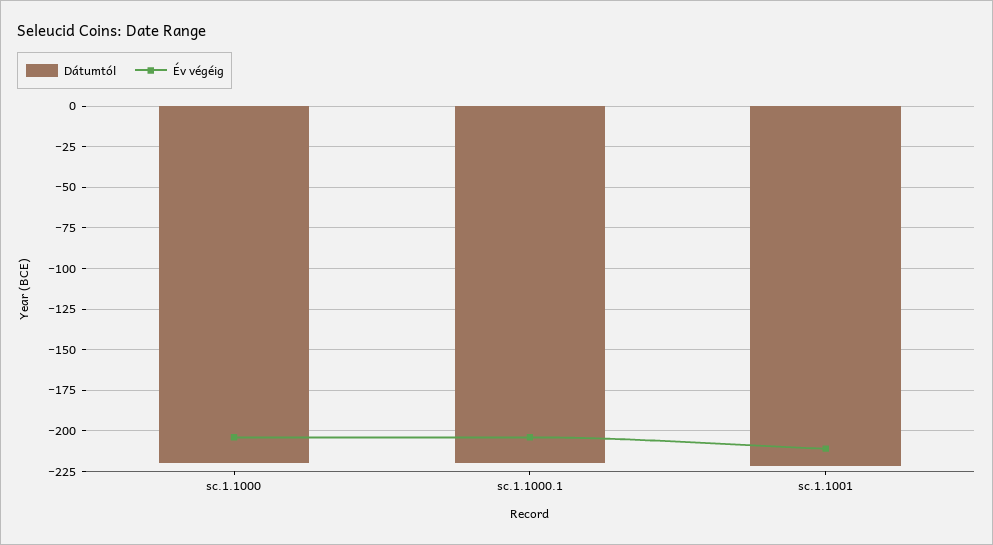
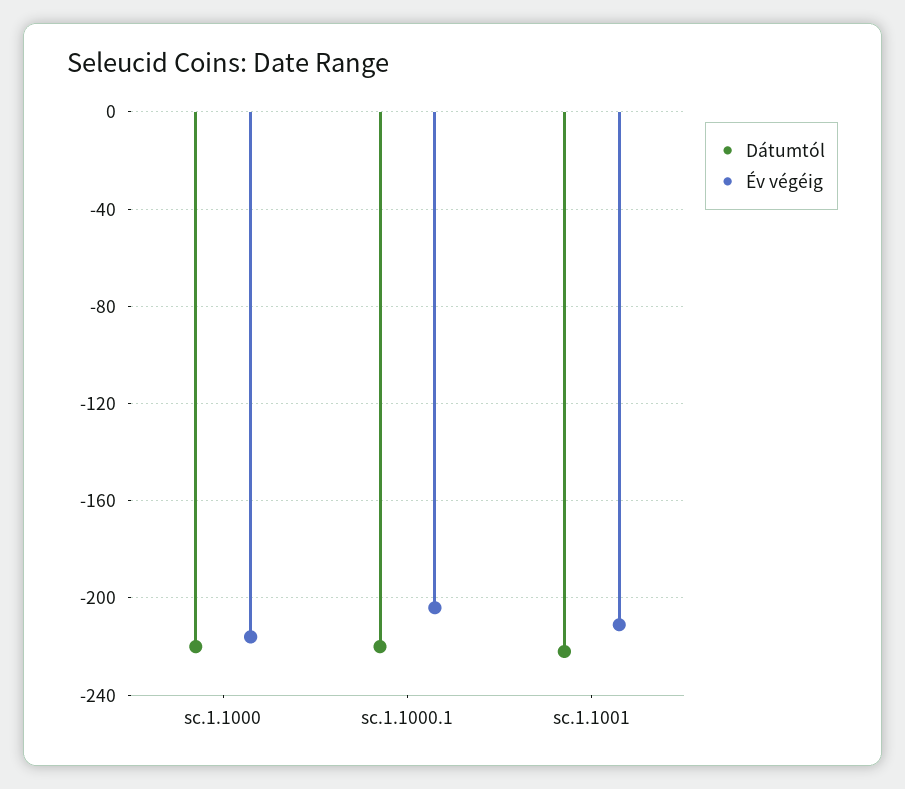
  {
    "Dátumtól": {
      "sc.1.1000": -220,
      "sc.1.1000.1": -220,
      "sc.1.1001": -220
    },
    "Év végéig": {
-     "sc.1.1000": -205,
+     "sc.1.1000": -215,
      "sc.1.1000.1": -205,
      "sc.1.1001": -210
    }
  }

